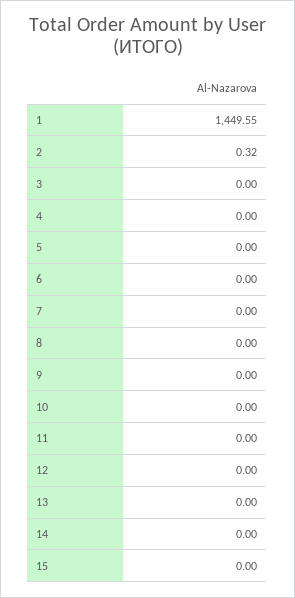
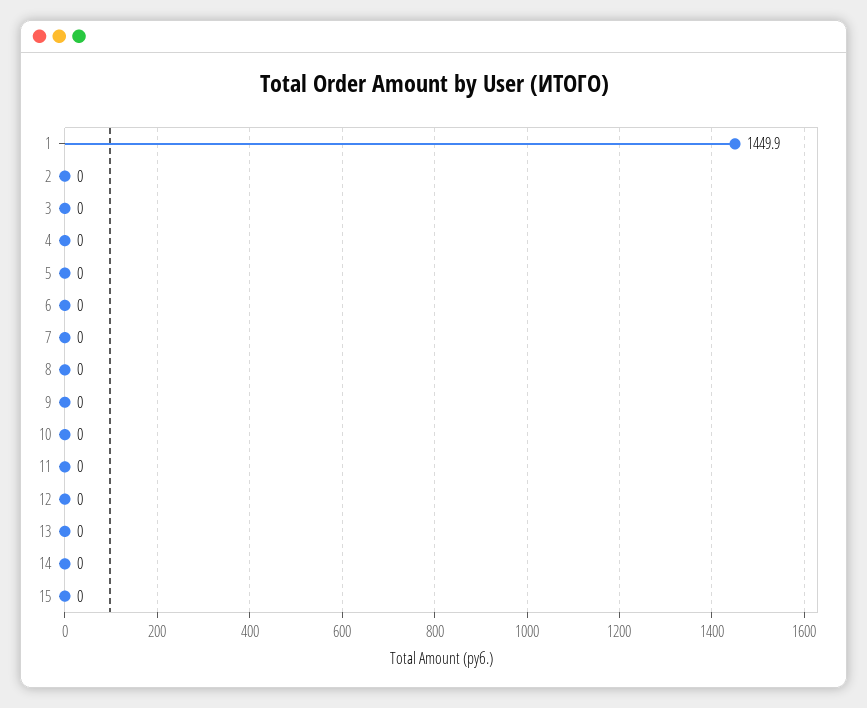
  {
-   "1": 1449.55,
+   "1": 1449.9,
-   "2": 0.32,
+   "2": 0,
    "3": 0,
    "4": 0,
    "5": 0,
    "6": 0,
    "7": 0,
    "8": 0,
    "9": 0,
    "10": 0,
    "11": 0,
    "12": 0,
    "13": 0,
    "14": 0,
    "15": 0
  }

